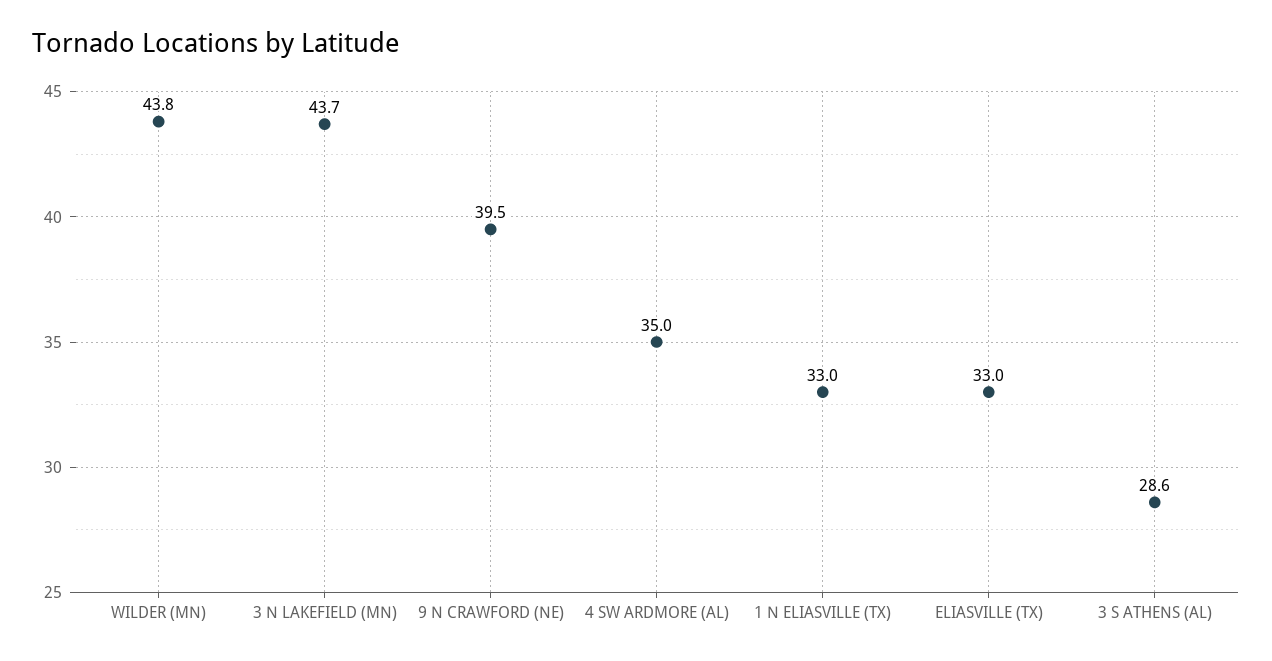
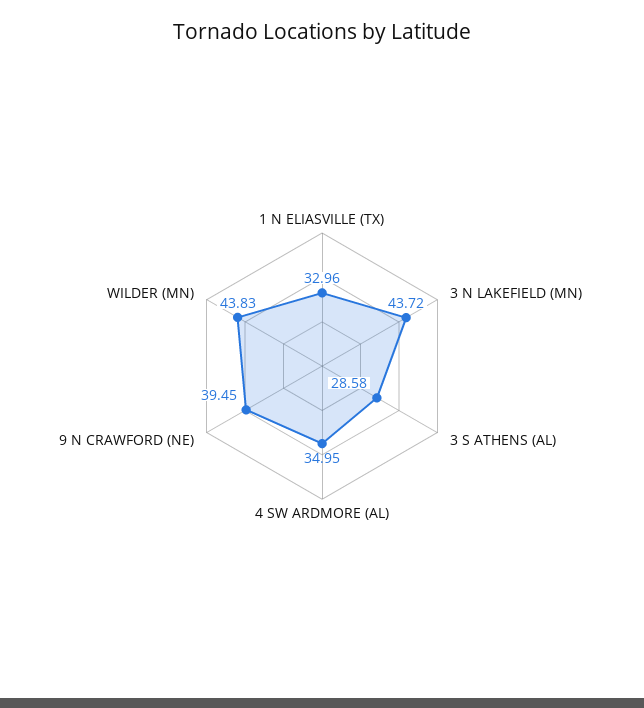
  {
    "WILDER (MN)": 43.83,
    "3 N LAKEFIELD (MN)": 43.72,
    "9 N CRAWFORD (NE)": 39.45,
    "4 SW ARDMORE (AL)": 34.95,
    "1 N ELIASVILLE (TX)": 32.96,
-   "ELIASVILLE (TX)": 33,
    "3 S ATHENS (AL)": 28.58
  }

